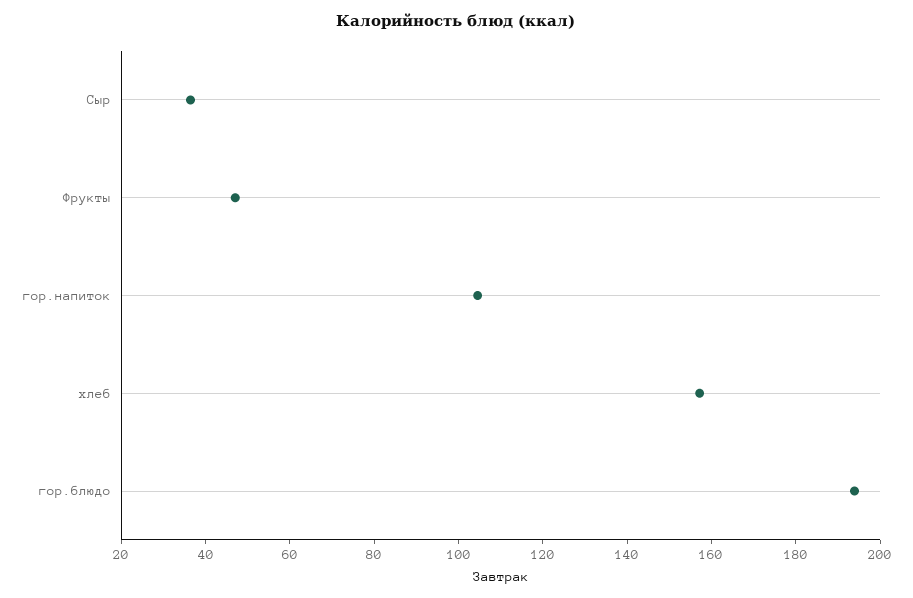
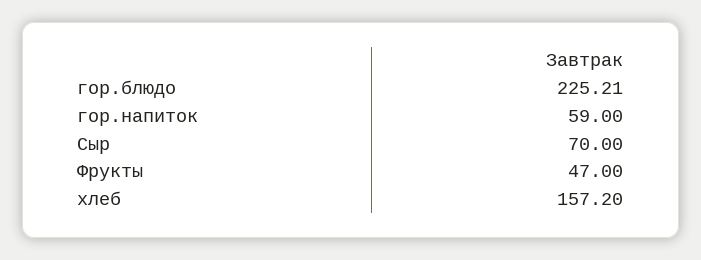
  {
-   "Сыр": 35,
+   "Сыр": 70,
    "Фрукты": 47,
-   "гор.напиток": 105,
+   "гор.напиток": 59,
    "хлеб": 157.2,
-   "гор.блюдо": 195
+   "гор.блюдо": 225.21
  }

